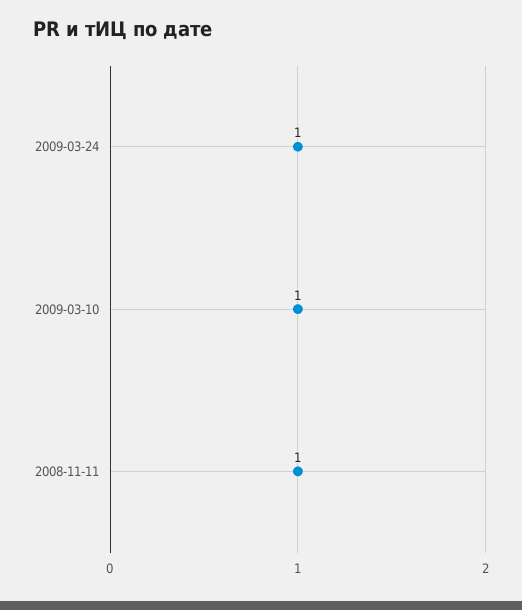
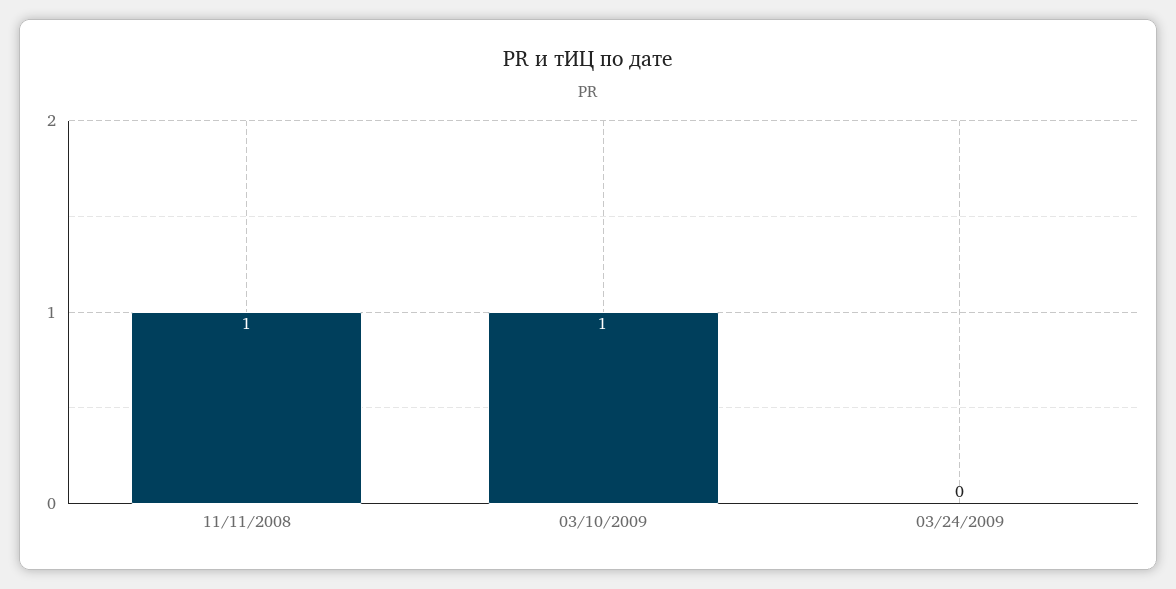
  {
-   "2009-03-24": 1,
+   "2009-03-24": 0,
    "2009-03-10": 1,
    "2008-11-11": 1
  }

